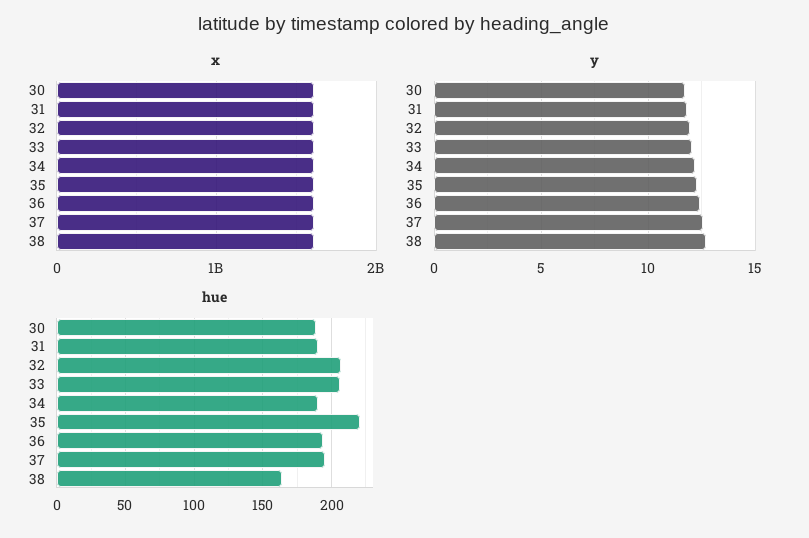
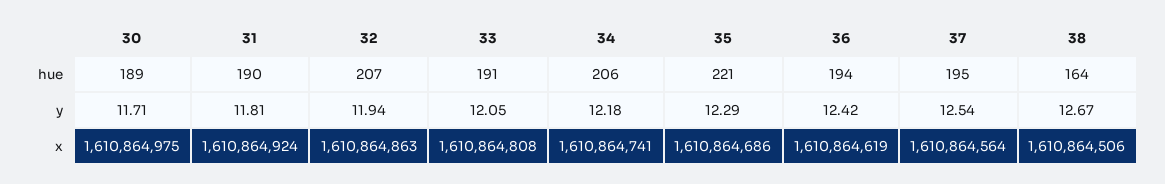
  {
    "x": {
      "30": 1610864975,
      "31": 1610864924,
      "32": 1610864863,
      "33": 1610864808,
      "34": 1610864741,
      "35": 1610864686,
      "36": 1610864619,
      "37": 1610864564,
      "38": 1610864506
    },
    "y": {
      "30": 11.71,
      "31": 11.81,
      "32": 11.94,
      "33": 12.05,
      "34": 12.18,
      "35": 12.29,
      "36": 12.42,
      "37": 12.54,
      "38": 12.67
    },
    "hue": {
      "30": 189,
      "31": 190,
      "32": 207,
-     "33": 205,
+     "33": 191,
-     "34": 190,
+     "34": 206,
      "35": 221,
      "36": 194,
      "37": 195,
      "38": 164
    }
  }

